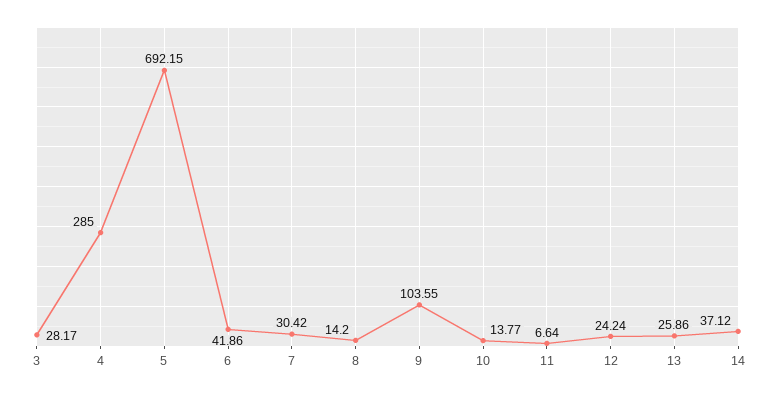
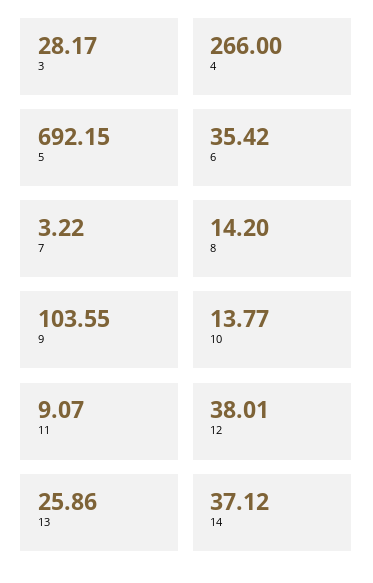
  {
    "3": 28.17,
-   "4": 285,
+   "4": 266,
    "5": 692.15,
-   "6": 41.86,
+   "6": 35.42,
-   "7": 30.42,
+   "7": 3.22,
    "8": 14.2,
    "9": 103.55,
    "10": 13.77,
-   "11": 6.64,
+   "11": 9.07,
-   "12": 24.24,
+   "12": 38.01,
    "13": 25.86,
    "14": 37.12
  }

